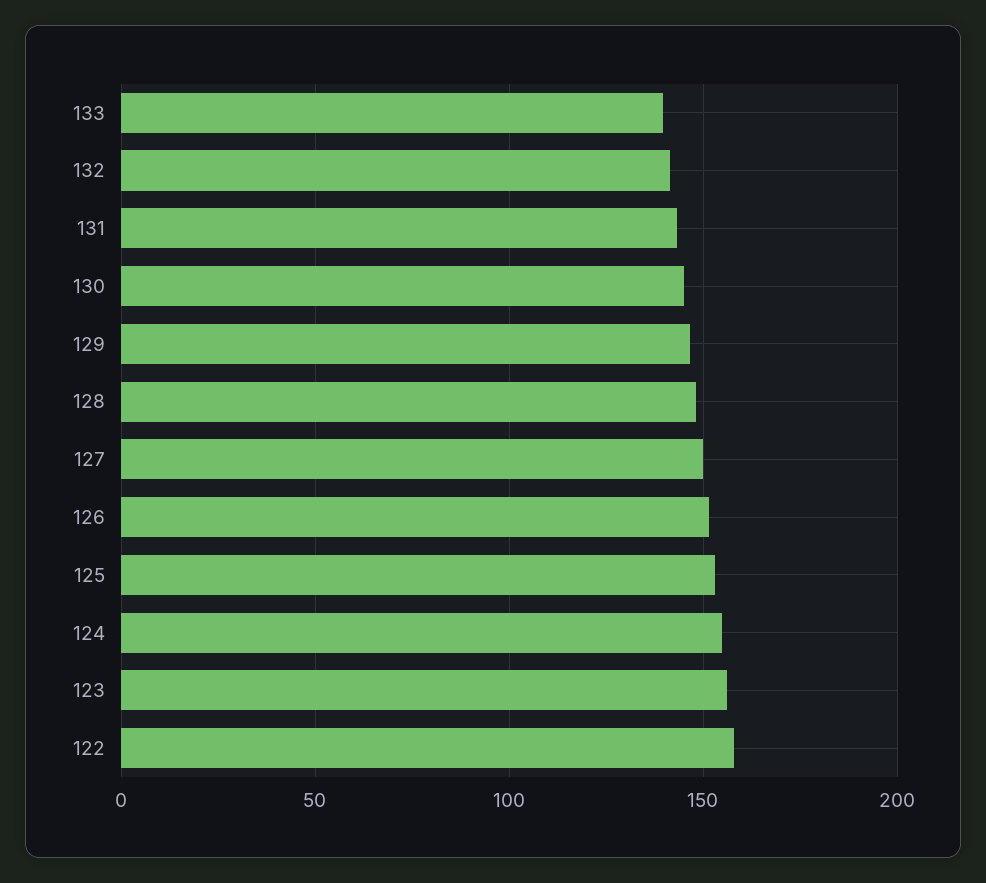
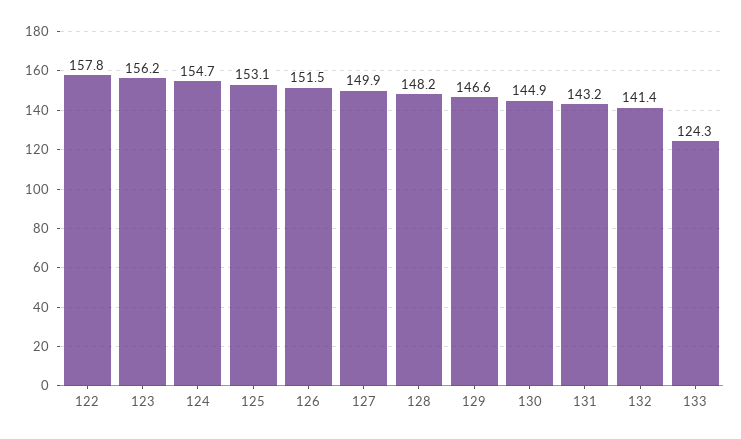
  {
-   "133": 140,
+   "133": 124.3,
    "132": 141.4,
    "131": 143.2,
    "130": 144.9,
    "129": 146.6,
    "128": 148.2,
    "127": 149.9,
    "126": 151.5,
    "125": 153.1,
    "124": 154.7,
    "123": 156.2,
    "122": 157.8
  }

